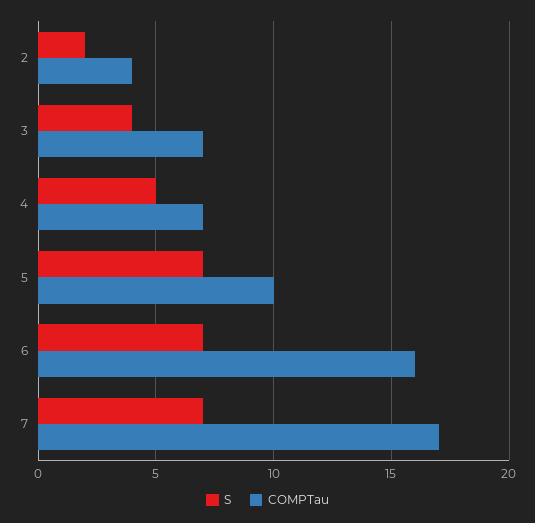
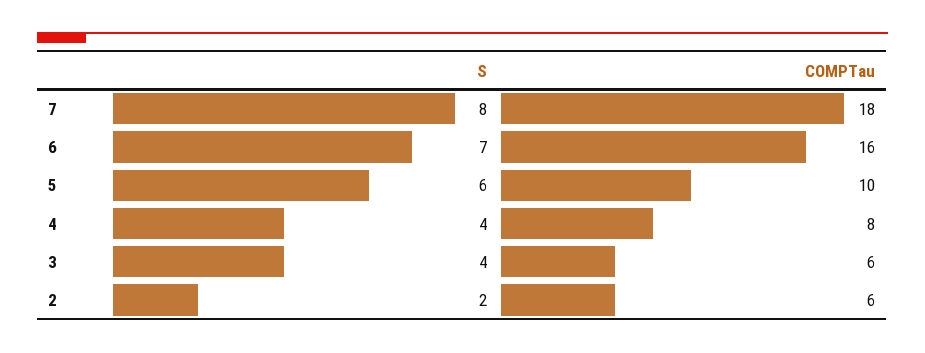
  {
    "S": {
      "2": 2,
      "3": 4,
-     "4": 5,
+     "4": 4,
-     "5": 7,
+     "5": 6,
      "6": 7,
-     "7": 7
+     "7": 8
    },
    "COMPTau": {
-     "2": 4,
+     "2": 6,
-     "3": 7,
+     "3": 6,
-     "4": 7,
+     "4": 8,
      "5": 10,
      "6": 16,
-     "7": 17
+     "7": 18
    }
  }

